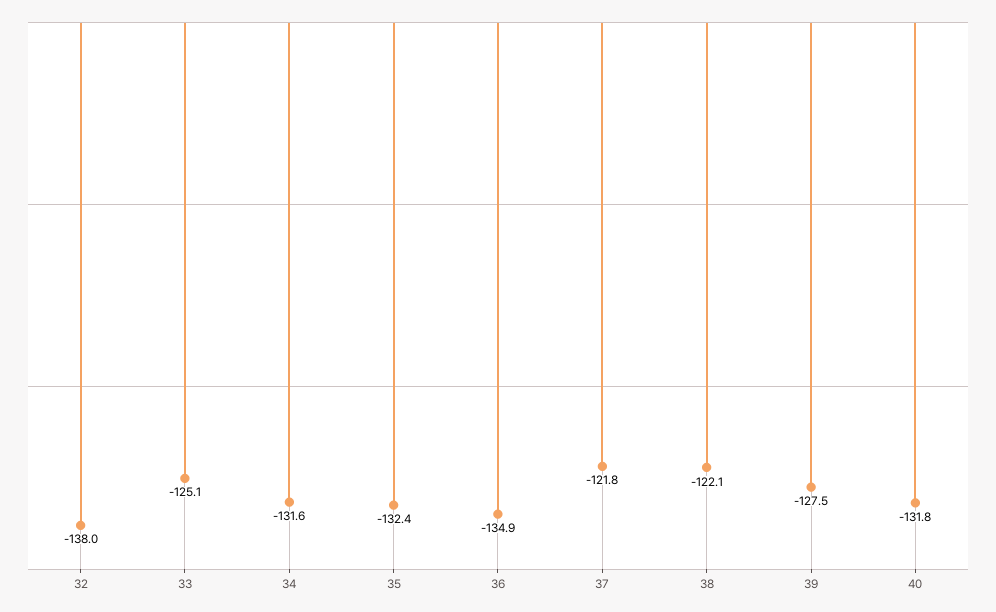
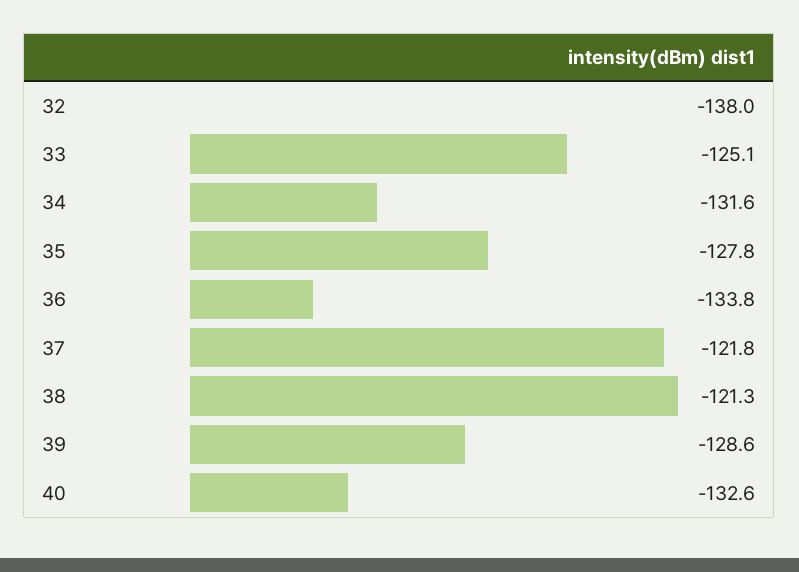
  {
    "32": -138,
    "33": -125.1,
    "34": -131.6,
-   "35": -132.4,
+   "35": -127.8,
-   "36": -134.9,
+   "36": -133.8,
    "37": -121.8,
-   "38": -122.1,
+   "38": -121.3,
-   "39": -127.5,
+   "39": -128.6,
-   "40": -131.8
+   "40": -132.6
  }

